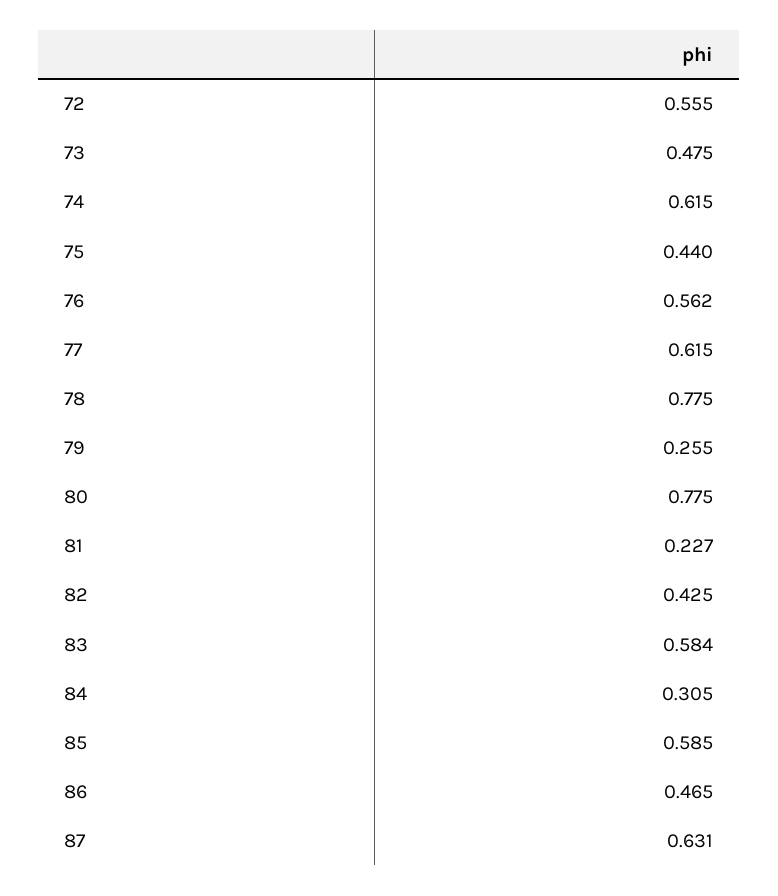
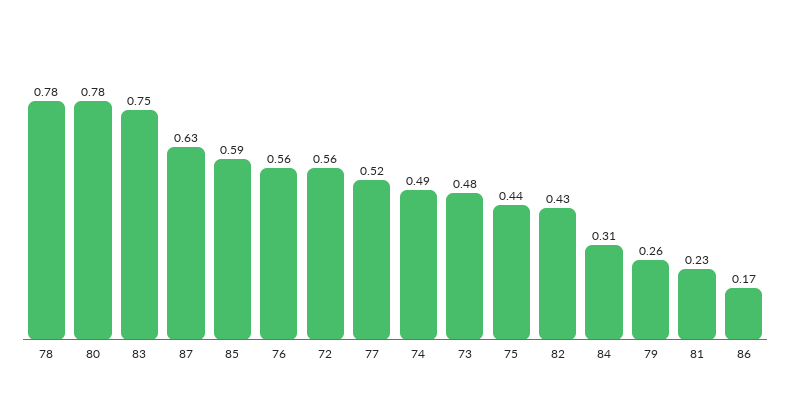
  {
    "72": 0.555,
    "73": 0.475,
-   "74": 0.615,
+   "74": 0.49,
    "75": 0.44,
    "76": 0.562,
-   "77": 0.615,
+   "77": 0.52,
    "78": 0.775,
    "79": 0.255,
    "80": 0.775,
    "81": 0.227,
    "82": 0.425,
-   "83": 0.584,
+   "83": 0.75,
    "84": 0.305,
    "85": 0.585,
-   "86": 0.465,
+   "86": 0.17,
    "87": 0.631
  }

